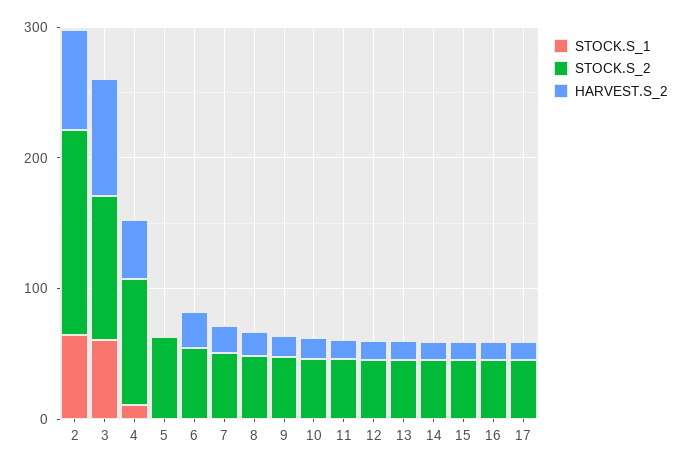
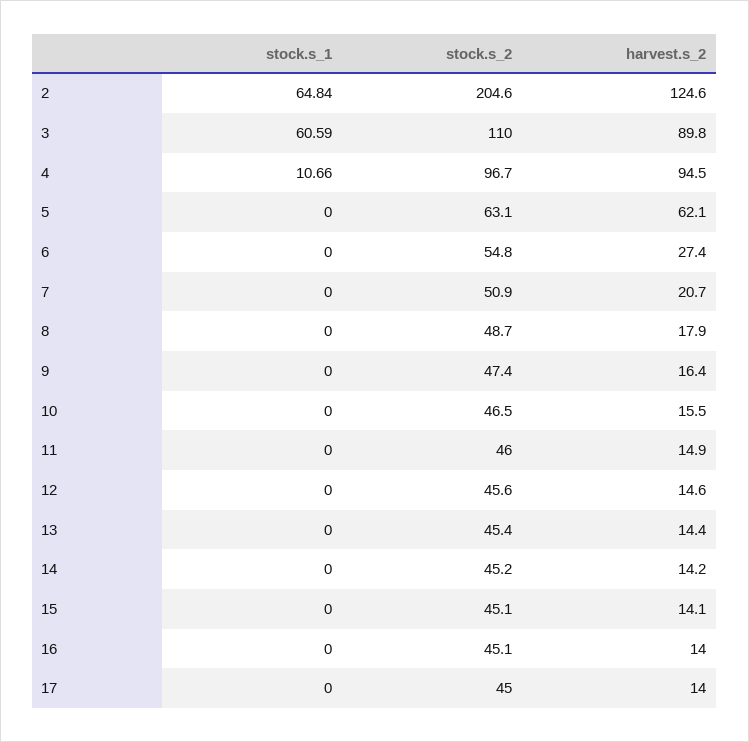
  {
    "STOCK.S_1": {
      "2": 64.84,
      "3": 60.59,
      "4": 10.66,
      "5": 0,
      "6": 0,
      "7": 0,
      "8": 0,
      "9": 0,
      "10": 0,
      "11": 0,
      "12": 0,
      "13": 0,
      "14": 0,
      "15": 0,
      "16": 0,
      "17": 0
    },
    "STOCK.S_2": {
-     "2": 160,
+     "2": 204.6,
      "3": 110,
      "4": 96.7,
      "5": 63.1,
      "6": 54.8,
      "7": 50.9,
      "8": 48.7,
      "9": 47.4,
      "10": 46.5,
      "11": 46,
      "12": 45.6,
      "13": 45.4,
      "14": 45.2,
      "15": 45.1,
      "16": 45.1,
      "17": 45
    },
    "HARVEST.S_2": {
-     "2": 80,
+     "2": 124.6,
      "3": 89.8,
-     "4": 40,
+     "4": 94.5,
-     "5": 0,
+     "5": 62.1,
      "6": 27.4,
      "7": 20.7,
      "8": 17.9,
      "9": 16.4,
      "10": 15.5,
      "11": 14.9,
      "12": 14.6,
      "13": 14.4,
      "14": 14.2,
      "15": 14.1,
      "16": 14,
      "17": 14
    }
  }

